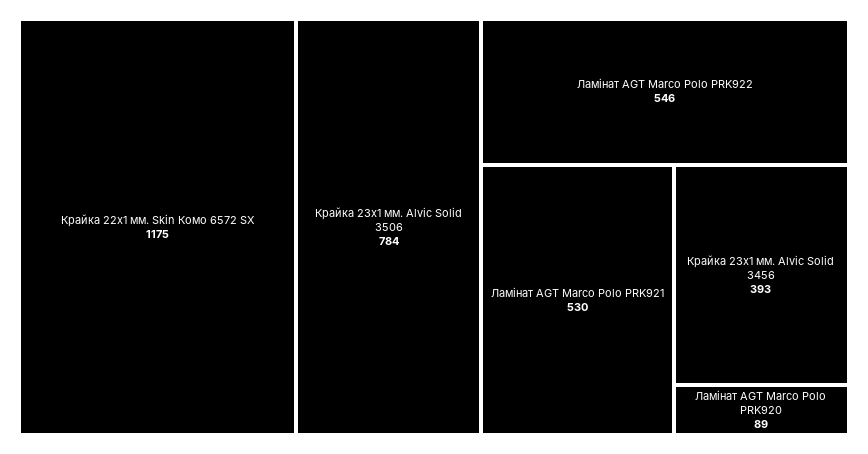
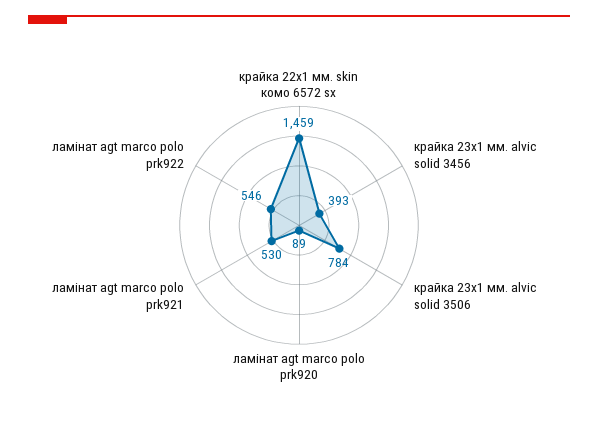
  {
-   "Крайка 22x1 мм. Skin Комо 6572 SX": 1175,
+   "Крайка 22x1 мм. Skin Комо 6572 SX": 1459,
    "Крайка 23x1 мм. Alvic Solid 3506": 784,
    "Ламінат AGT Marco Polo PRK922": 546,
    "Ламінат AGT Marco Polo PRK921": 530,
    "Крайка 23x1 мм. Alvic Solid 3456": 393,
    "Ламінат AGT Marco Polo PRK920": 89
  }

